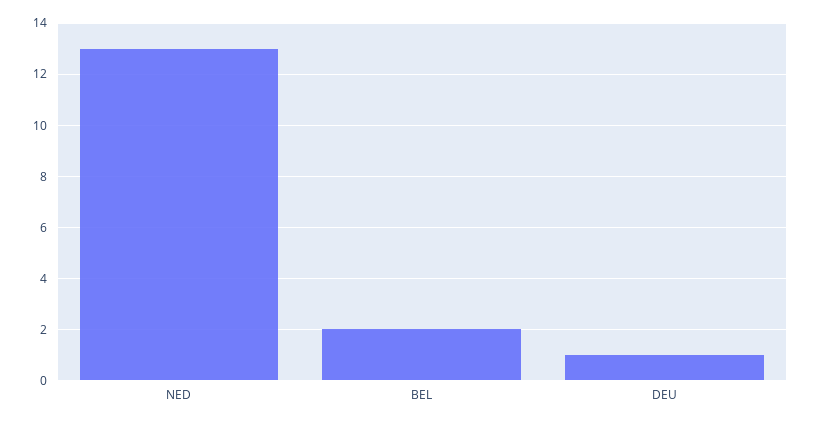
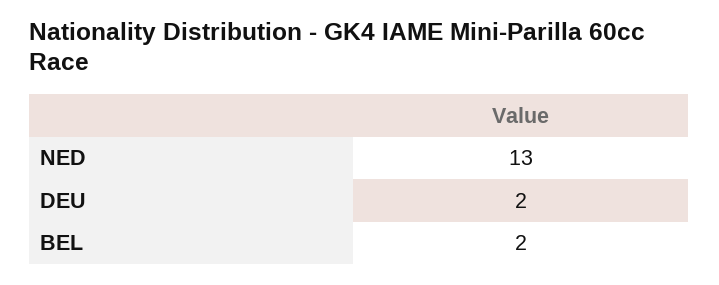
  {
    "NED": 13,
    "BEL": 2,
-   "DEU": 1
+   "DEU": 2
  }

